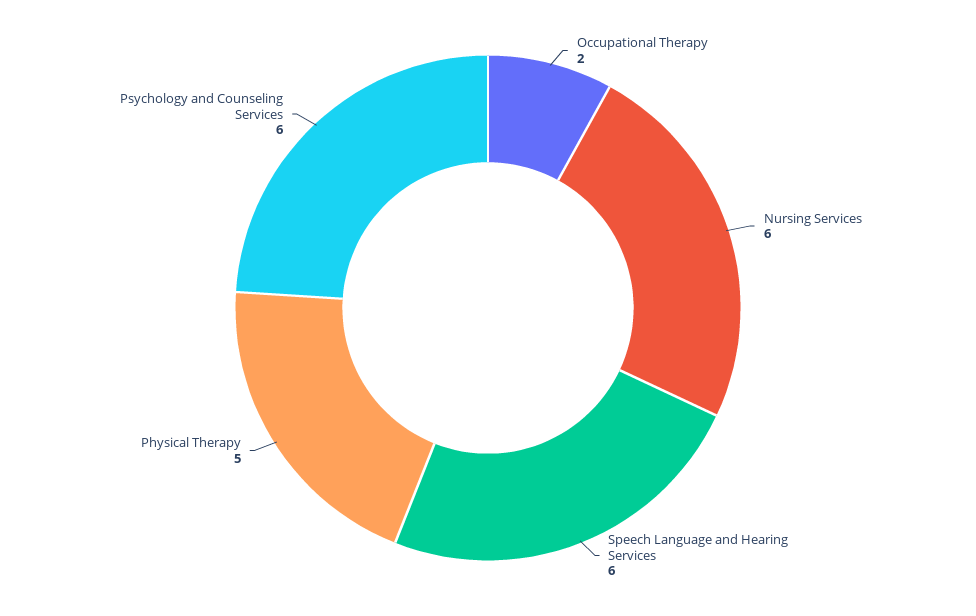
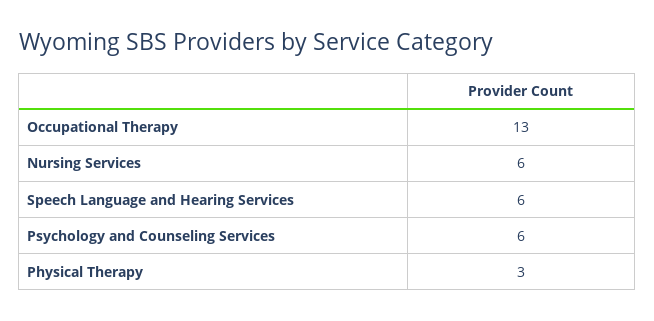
  {
-   "Occupational Therapy": 2,
+   "Occupational Therapy": 13,
    "Nursing Services": 6,
    "Speech Language and Hearing Services": 6,
-   "Physical Therapy": 5,
+   "Physical Therapy": 3,
    "Psychology and Counseling Services": 6
  }

